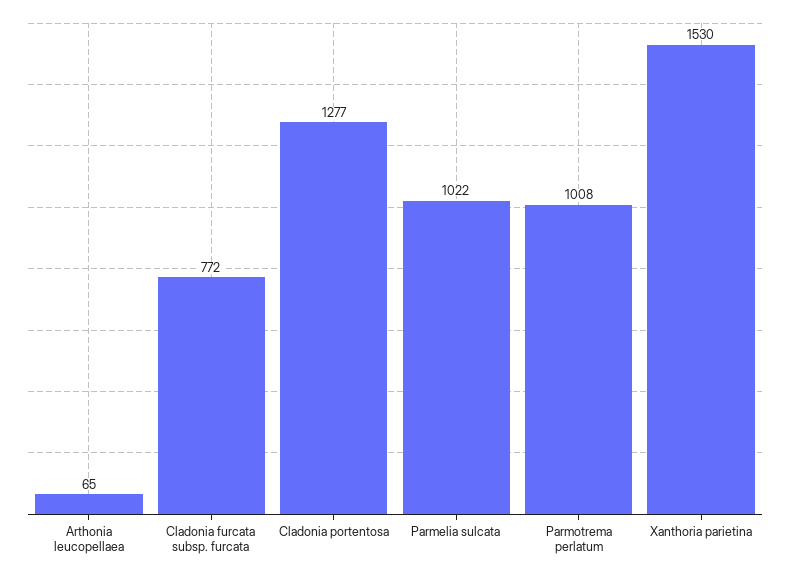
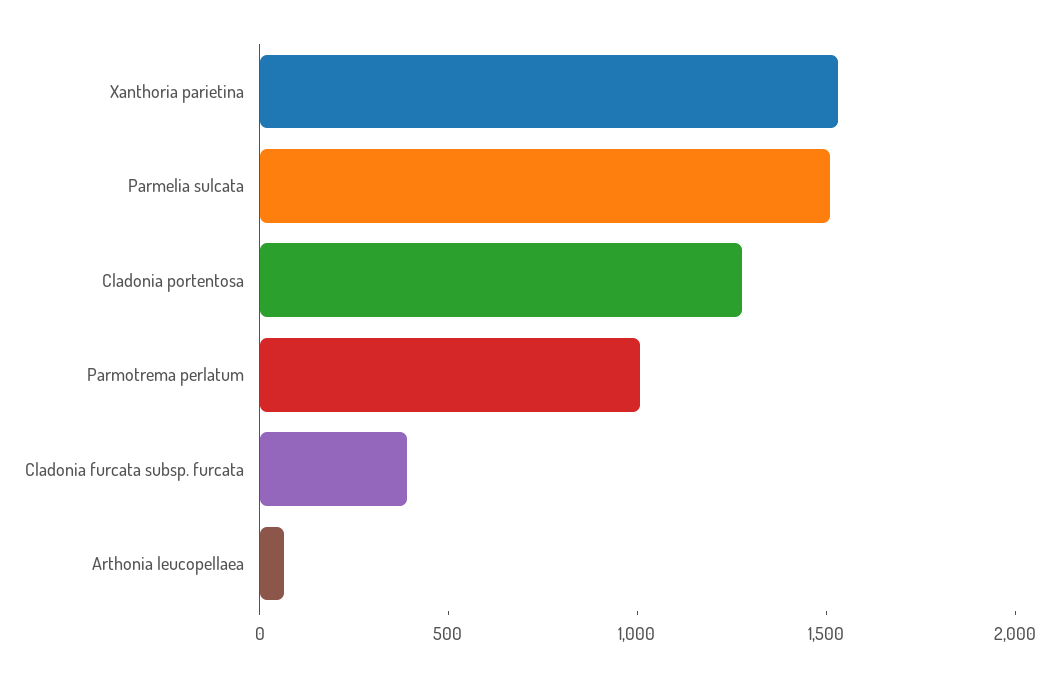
  {
    "Arthonia leucopellaea": 65,
-   "Cladonia furcata subsp. furcata": 772,
+   "Cladonia furcata subsp. furcata": 400,
    "Cladonia portentosa": 1277,
-   "Parmelia sulcata": 1022,
+   "Parmelia sulcata": 1500,
    "Parmotrema perlatum": 1008,
    "Xanthoria parietina": 1530
  }

